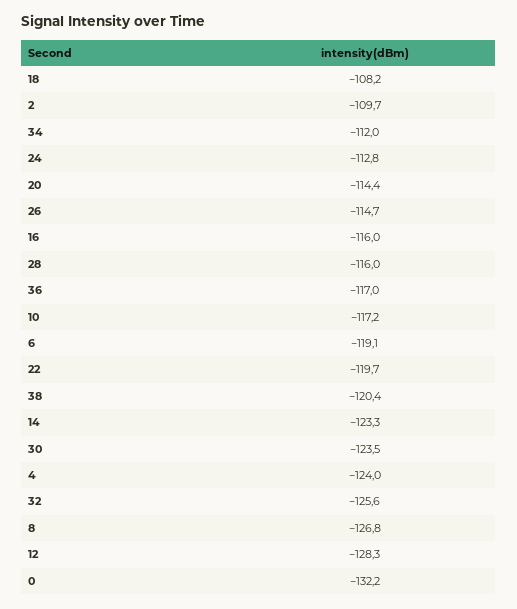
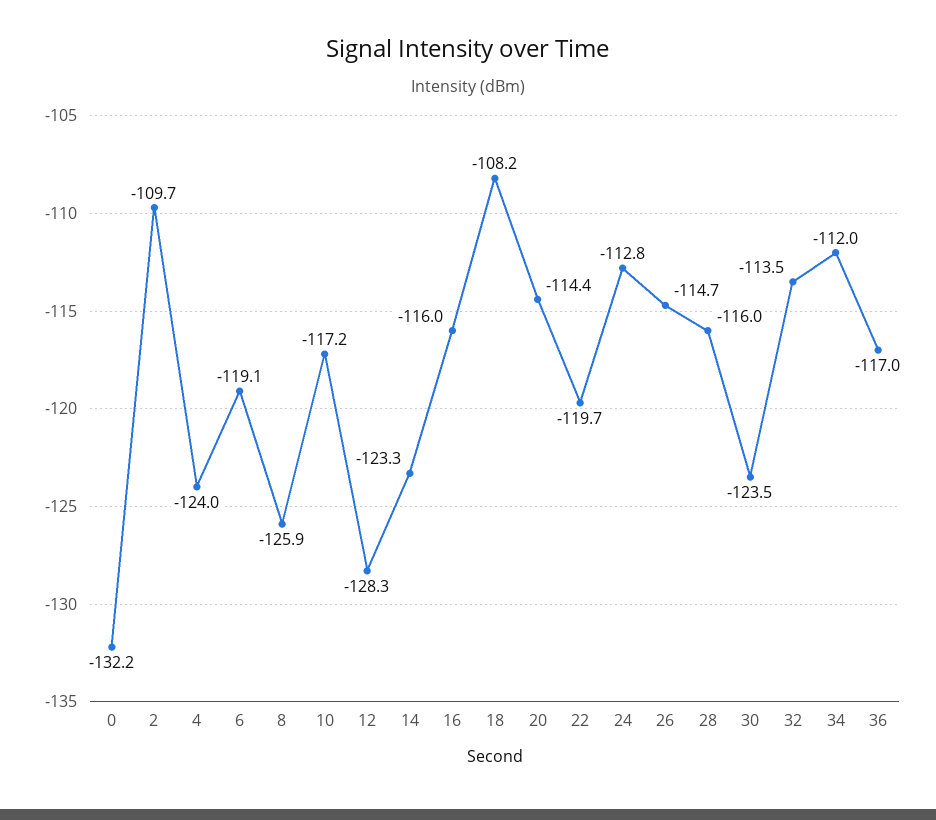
  {
    "18": -108.2,
    "2": -109.7,
    "34": -112,
    "24": -112.8,
    "20": -114.4,
    "26": -114.7,
    "16": -116,
    "28": -116,
    "36": -117,
    "10": -117.2,
    "6": -119.1,
    "22": -119.7,
-   "38": -120.4,
    "14": -123.3,
    "30": -123.5,
    "4": -124,
-   "32": -125.6,
+   "32": -113.5,
-   "8": -126.8,
+   "8": -125.9,
    "12": -128.3,
    "0": -132.2
  }

